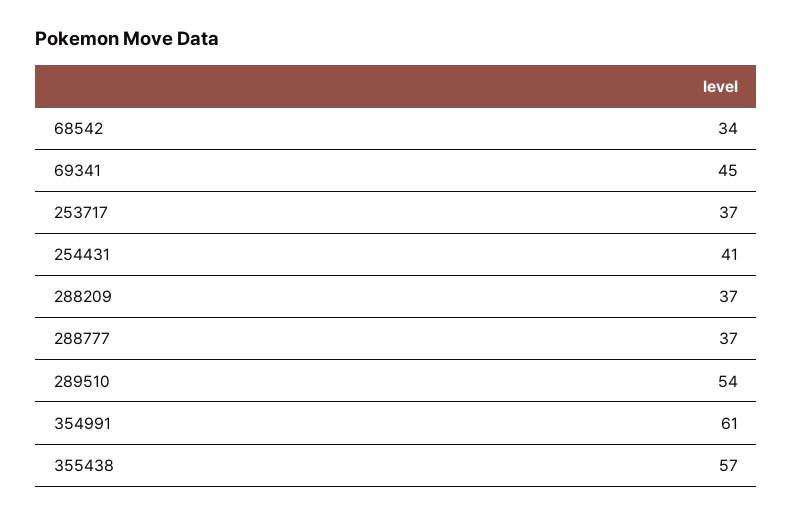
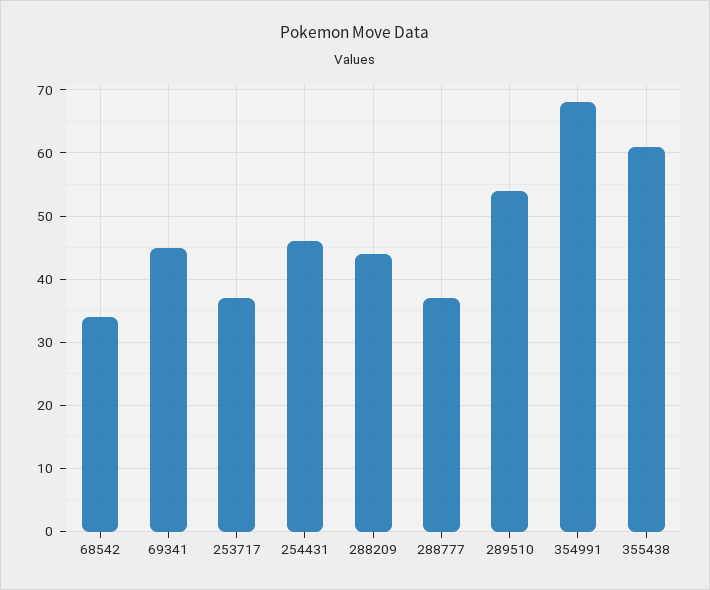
  {
    "68542": 34,
    "69341": 45,
    "253717": 37,
-   "254431": 41,
+   "254431": 46,
-   "288209": 37,
+   "288209": 44,
    "288777": 37,
    "289510": 54,
-   "354991": 61,
+   "354991": 68,
-   "355438": 57
+   "355438": 61
  }

